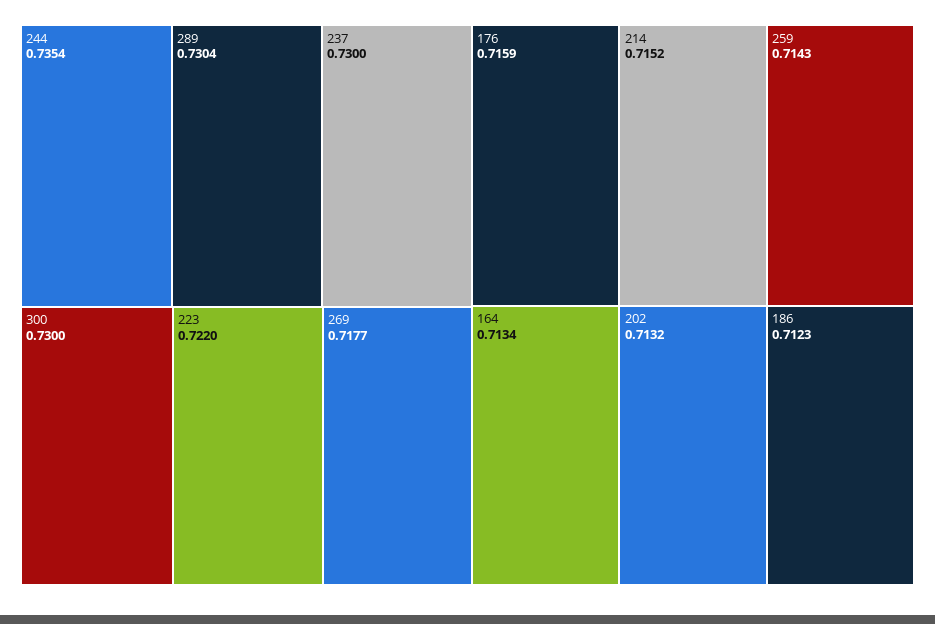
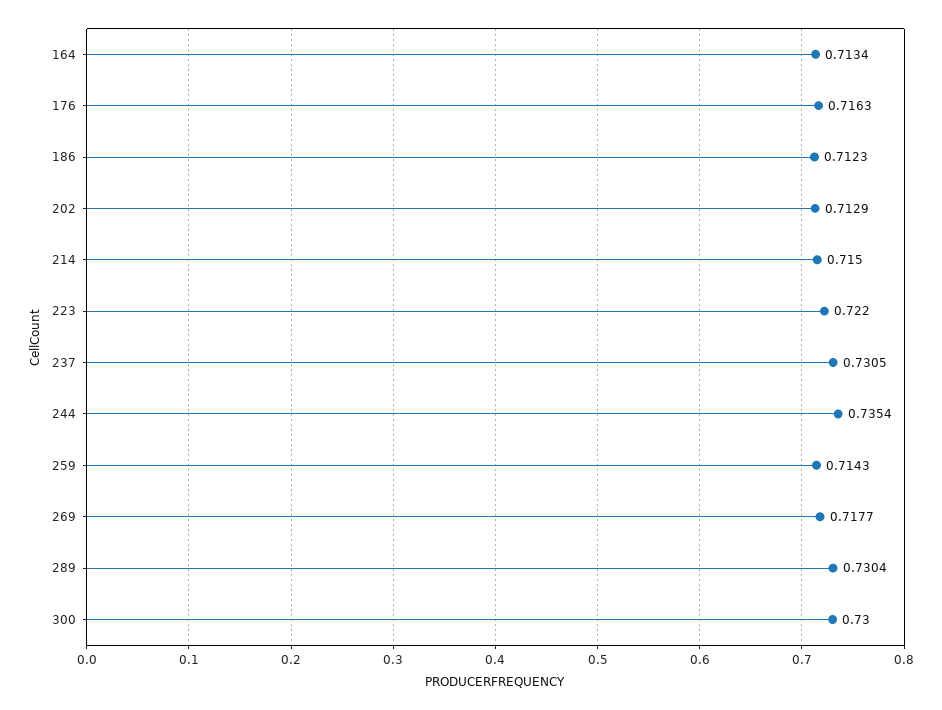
  {
    "244": 0.7354,
    "289": 0.7304,
-   "237": 0.73,
+   "237": 0.7305,
    "300": 0.73,
    "223": 0.722,
    "269": 0.7177,
-   "176": 0.7159,
+   "176": 0.7163,
-   "214": 0.7152,
+   "214": 0.715,
    "259": 0.7143,
    "164": 0.7134,
-   "202": 0.7132,
+   "202": 0.7129,
    "186": 0.7123
  }

